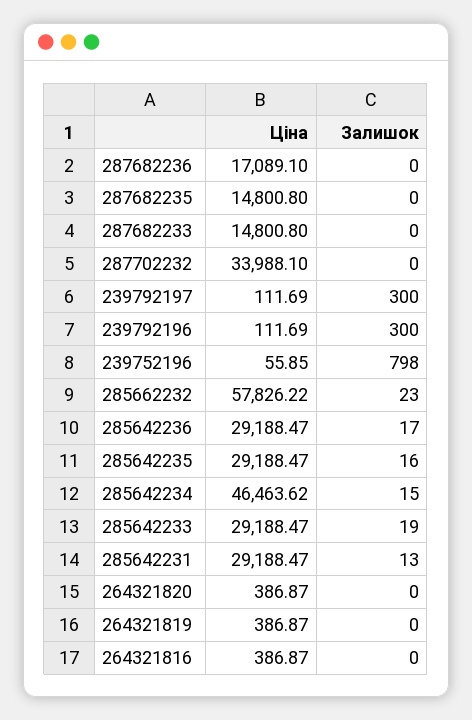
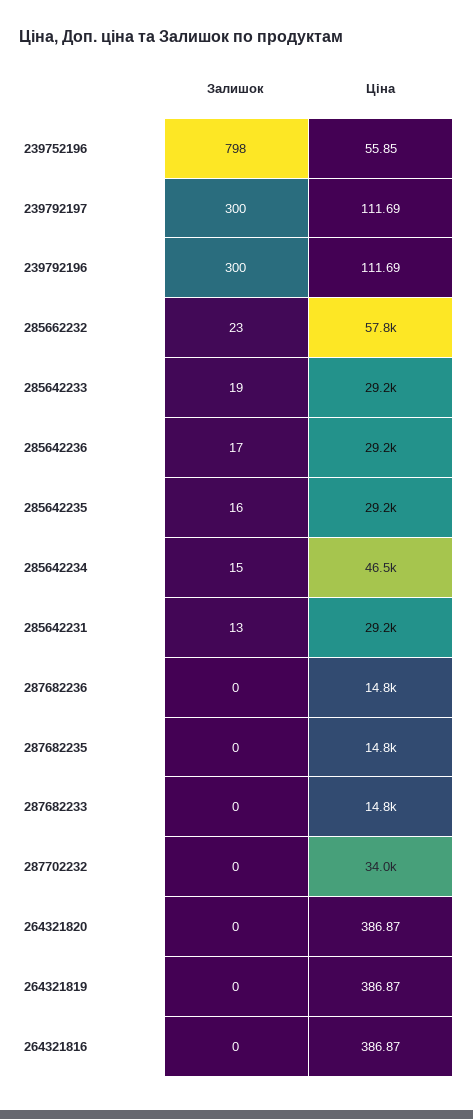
  {
    "Ціна": {
-     "287682236": 17089.1,
+     "287682236": 14800,
      "287682235": 14800.8,
      "287682233": 14800.8,
      "287702232": 33988.1,
      "239792197": 111.69,
      "239792196": 111.69,
      "239752196": 55.85,
      "285662232": 57826.22,
      "285642236": 29188.47,
      "285642235": 29188.47,
      "285642234": 46463.62,
      "285642233": 29188.47,
      "285642231": 29188.47,
      "264321820": 386.87,
      "264321819": 386.87,
      "264321816": 386.87
    },
    "Залишок": {
      "287682236": 0,
      "287682235": 0,
      "287682233": 0,
      "287702232": 0,
      "239792197": 300,
      "239792196": 300,
      "239752196": 798,
      "285662232": 23,
      "285642236": 17,
      "285642235": 16,
      "285642234": 15,
      "285642233": 19,
      "285642231": 13,
      "264321820": 0,
      "264321819": 0,
      "264321816": 0
    }
  }

